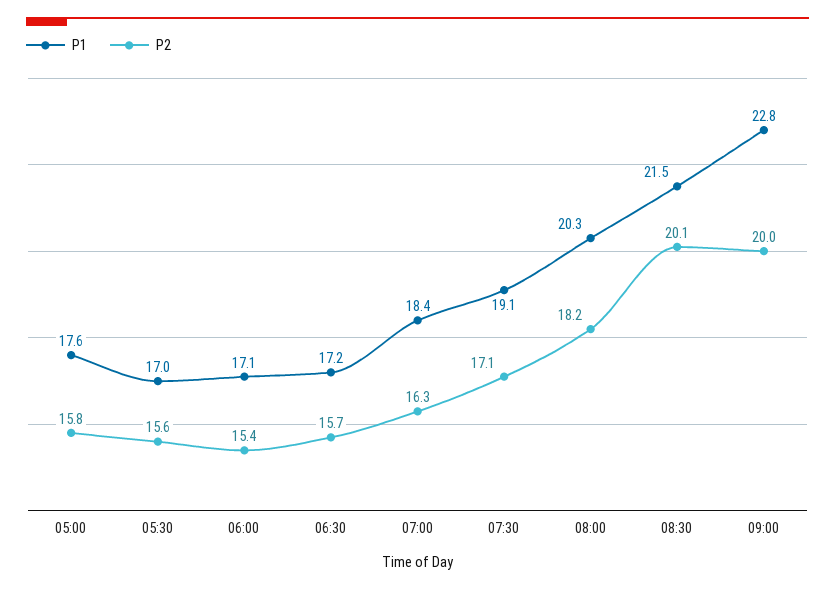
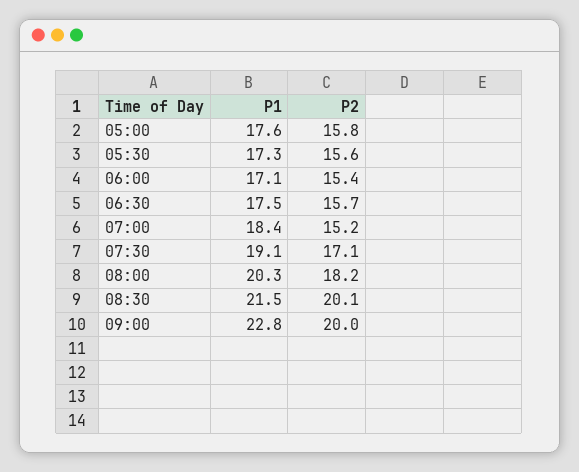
  {
    "P1": {
      "05:00": 17.6,
-     "05:30": 17,
+     "05:30": 17.3,
      "06:00": 17.1,
-     "06:30": 17.2,
+     "06:30": 17.5,
      "07:00": 18.4,
      "07:30": 19.1,
      "08:00": 20.3,
      "08:30": 21.5,
      "09:00": 22.8
    },
    "P2": {
      "05:00": 15.8,
      "05:30": 15.6,
      "06:00": 15.4,
      "06:30": 15.7,
-     "07:00": 16.3,
+     "07:00": 15.2,
      "07:30": 17.1,
      "08:00": 18.2,
      "08:30": 20.1,
      "09:00": 20
    }
  }

